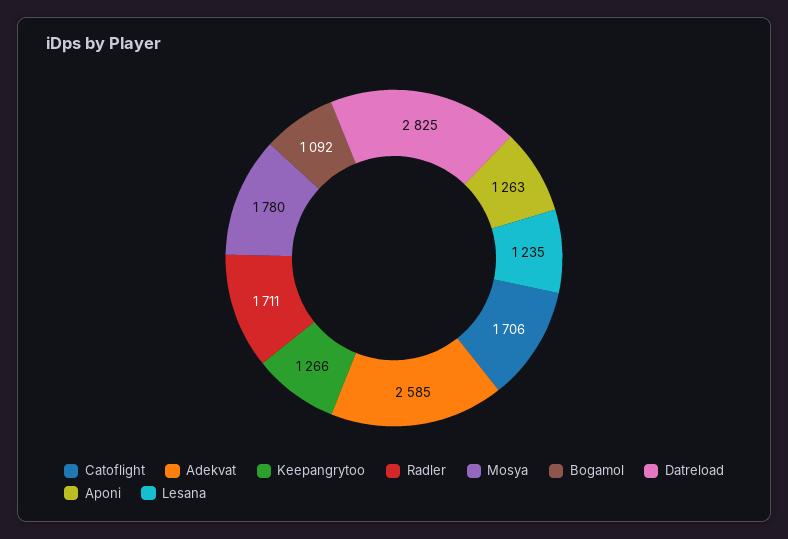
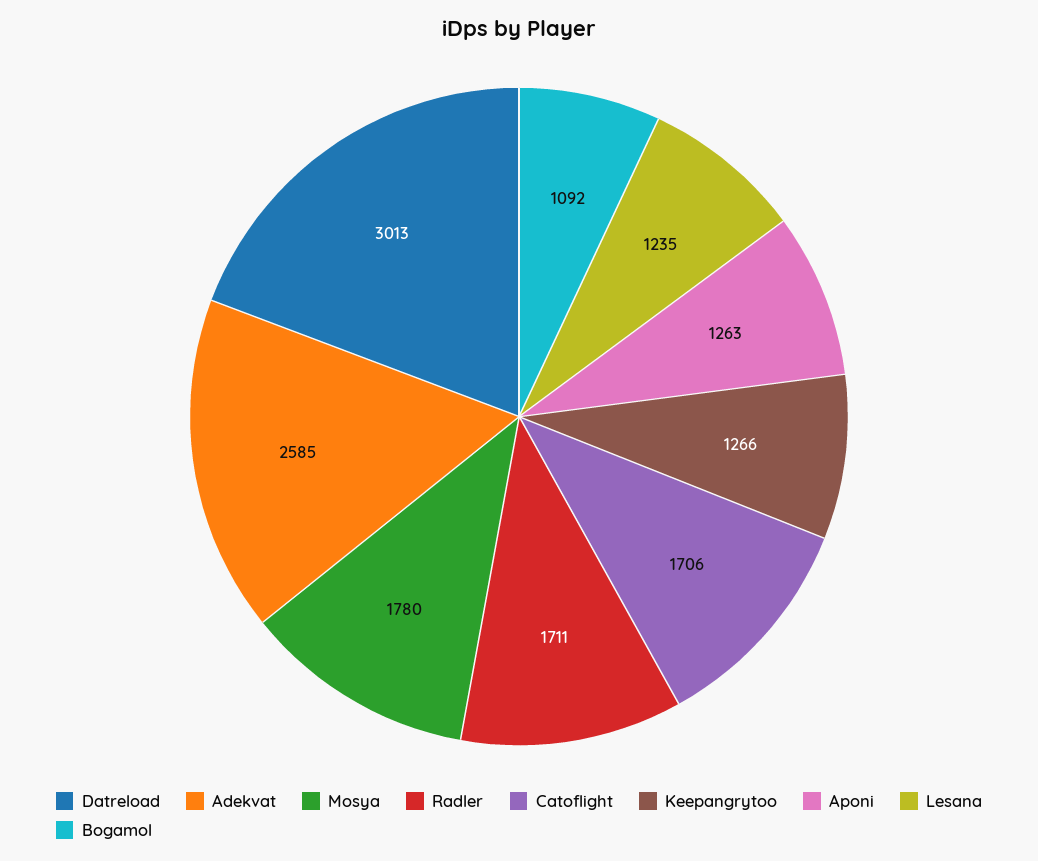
  {
    "Catoflight": 1706,
    "Adekvat": 2585,
    "Keepangrytoo": 1266,
    "Radler": 1711,
    "Mosya": 1780,
    "Bogamol": 1092,
-   "Datreload": 2825,
+   "Datreload": 3013,
    "Aponi": 1263,
    "Lesana": 1235
  }

